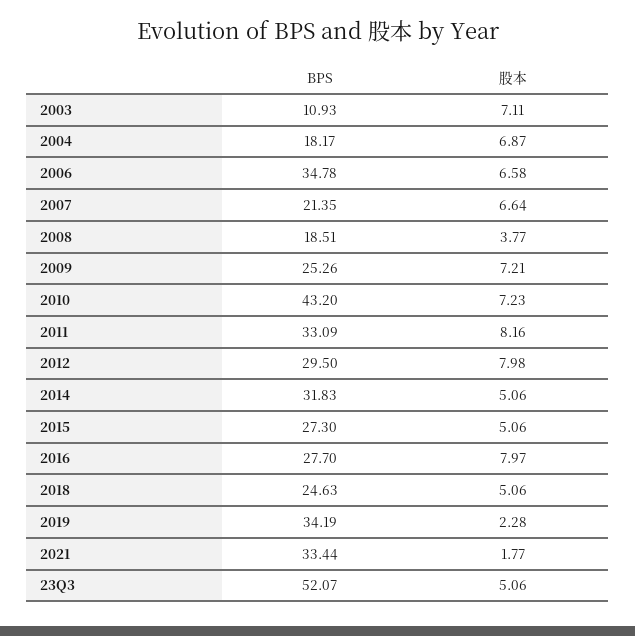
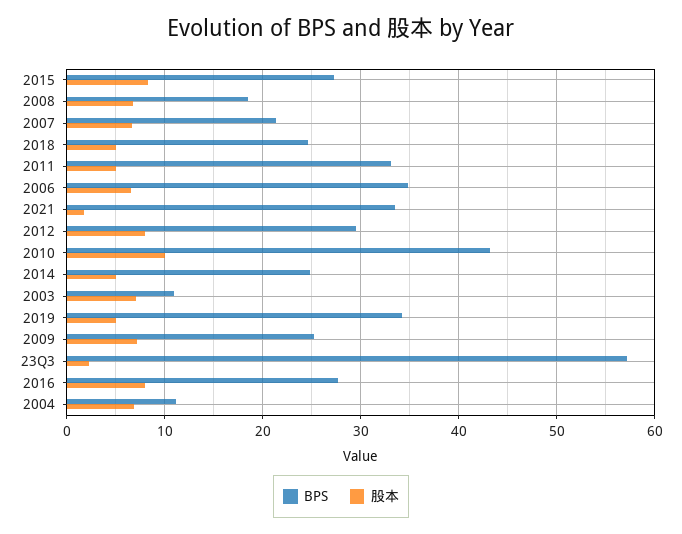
  {
    "BPS": {
      "2003": 10.93,
-     "2004": 18.17,
+     "2004": 11,
      "2006": 34.78,
      "2007": 21.35,
      "2008": 18.51,
      "2009": 25.26,
      "2010": 43.2,
      "2011": 33.09,
      "2012": 29.5,
-     "2014": 31.83,
+     "2014": 25,
      "2015": 27.3,
      "2016": 27.7,
      "2018": 24.63,
      "2019": 34.19,
      "2021": 33.44,
-     "23Q3": 52.07
+     "23Q3": 57
    },
    "股本": {
      "2003": 7.11,
      "2004": 6.87,
      "2006": 6.58,
      "2007": 6.64,
-     "2008": 3.77,
+     "2008": 7,
      "2009": 7.21,
-     "2010": 7.23,
+     "2010": 10,
-     "2011": 8.16,
+     "2011": 5,
      "2012": 7.98,
      "2014": 5.06,
-     "2015": 5.06,
+     "2015": 8,
      "2016": 7.97,
      "2018": 5.06,
-     "2019": 2.28,
+     "2019": 5,
      "2021": 1.77,
-     "23Q3": 5.06
+     "23Q3": 2
    }
  }

